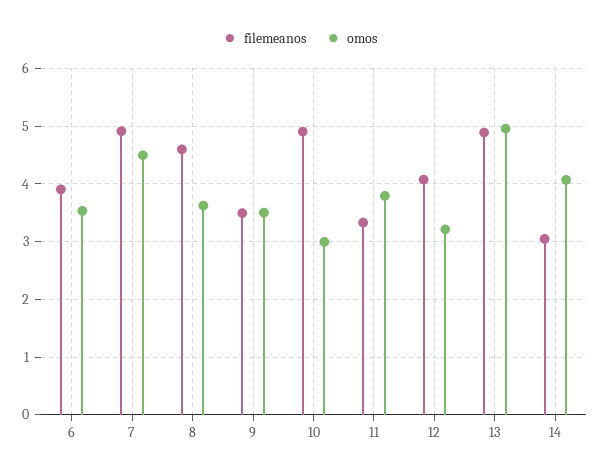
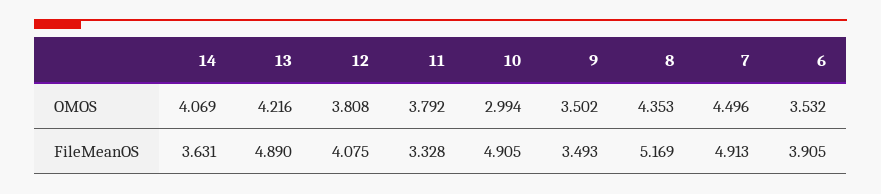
  {
    "filemeanos": {
      "6": 3.905,
      "7": 4.913,
-     "8": 4.6,
+     "8": 5.169,
      "9": 3.493,
      "10": 4.905,
      "11": 3.328,
      "12": 4.075,
      "13": 4.89,
-     "14": 3
+     "14": 3.631
    },
    "omos": {
      "6": 3.532,
      "7": 4.496,
-     "8": 3.6,
+     "8": 4.353,
      "9": 3.502,
      "10": 2.994,
      "11": 3.792,
-     "12": 3.2,
+     "12": 3.808,
-     "13": 5,
+     "13": 4.216,
      "14": 4.069
    }
  }

